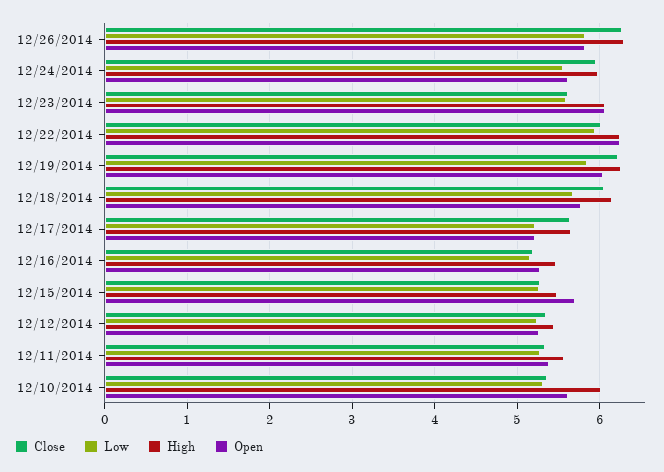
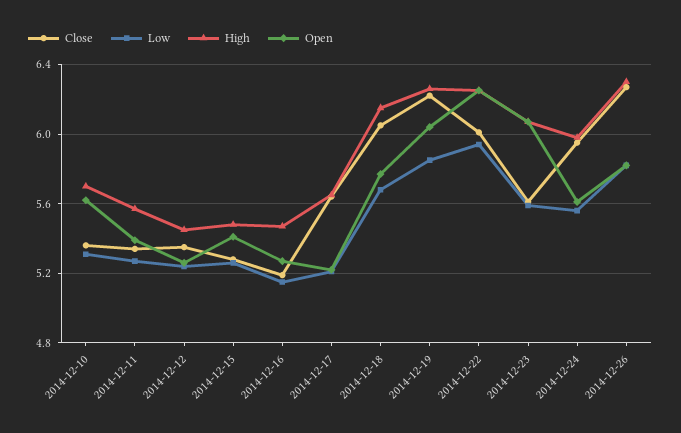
  {
    "Close": {
      "12/26/2014": 6.25,
      "12/24/2014": 5.95,
      "12/23/2014": 5.6,
      "12/22/2014": 6,
      "12/19/2014": 6.2,
      "12/18/2014": 6.05,
      "12/17/2014": 5.65,
      "12/16/2014": 5.2,
      "12/15/2014": 5.3,
      "12/12/2014": 5.35,
      "12/11/2014": 5.35,
      "12/10/2014": 5.35
    },
    "Low": {
      "12/26/2014": 5.8,
      "12/24/2014": 5.55,
      "12/23/2014": 5.6,
      "12/22/2014": 5.95,
      "12/19/2014": 5.85,
      "12/18/2014": 5.7,
      "12/17/2014": 5.2,
      "12/16/2014": 5.15,
      "12/15/2014": 5.25,
      "12/12/2014": 5.25,
      "12/11/2014": 5.25,
      "12/10/2014": 5.3
    },
    "High": {
      "12/26/2014": 6.3,
      "12/24/2014": 6,
      "12/23/2014": 6.05,
      "12/22/2014": 6.25,
      "12/19/2014": 6.25,
      "12/18/2014": 6.15,
      "12/17/2014": 5.65,
      "12/16/2014": 5.45,
      "12/15/2014": 5.5,
      "12/12/2014": 5.45,
      "12/11/2014": 5.55,
-     "12/10/2014": 6
+     "12/10/2014": 5.7
    },
    "Open": {
      "12/26/2014": 5.8,
      "12/24/2014": 5.6,
      "12/23/2014": 6.05,
      "12/22/2014": 6.25,
      "12/19/2014": 6.05,
      "12/18/2014": 5.75,
      "12/17/2014": 5.2,
      "12/16/2014": 5.25,
-     "12/15/2014": 5.7,
+     "12/15/2014": 5.4,
      "12/12/2014": 5.25,
      "12/11/2014": 5.4,
      "12/10/2014": 5.6
    }
  }

